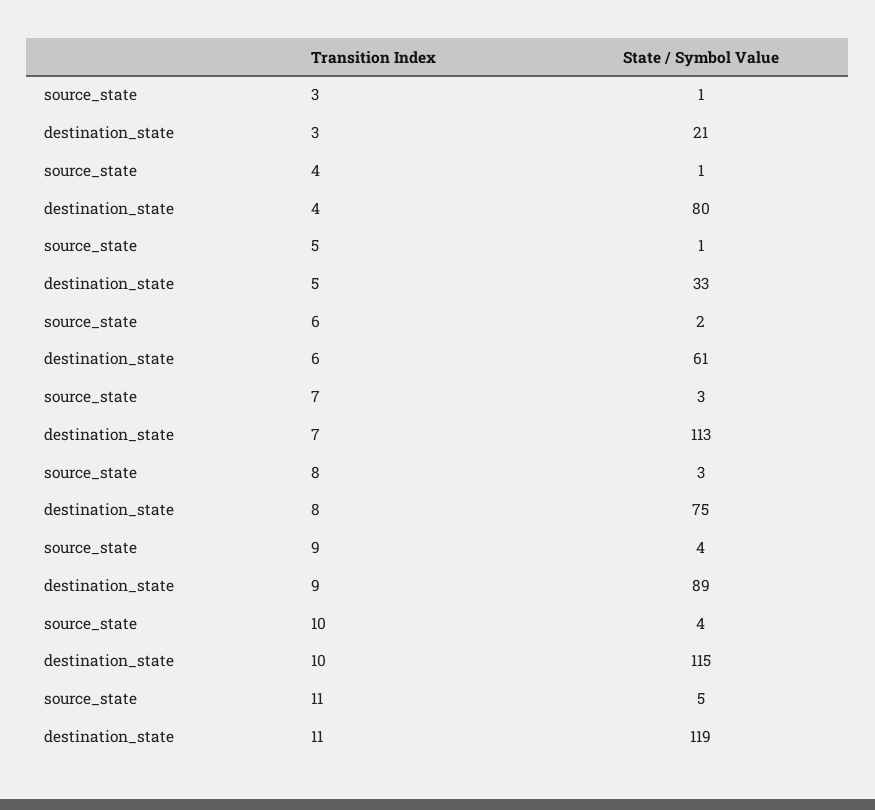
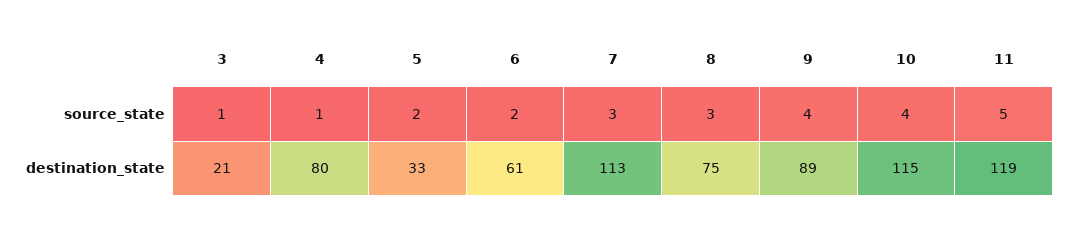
  {
    "source_state": {
      "3": 1,
      "4": 1,
-     "5": 1,
+     "5": 2,
      "6": 2,
      "7": 3,
      "8": 3,
      "9": 4,
      "10": 4,
      "11": 5
    },
    "destination_state": {
      "3": 21,
      "4": 80,
      "5": 33,
      "6": 61,
      "7": 113,
      "8": 75,
      "9": 89,
      "10": 115,
      "11": 119
    }
  }

